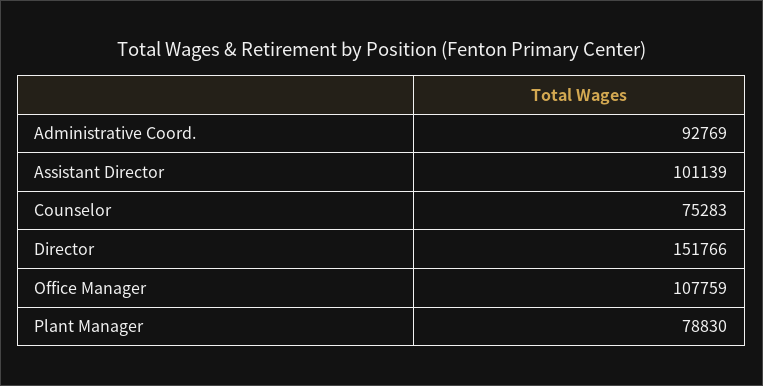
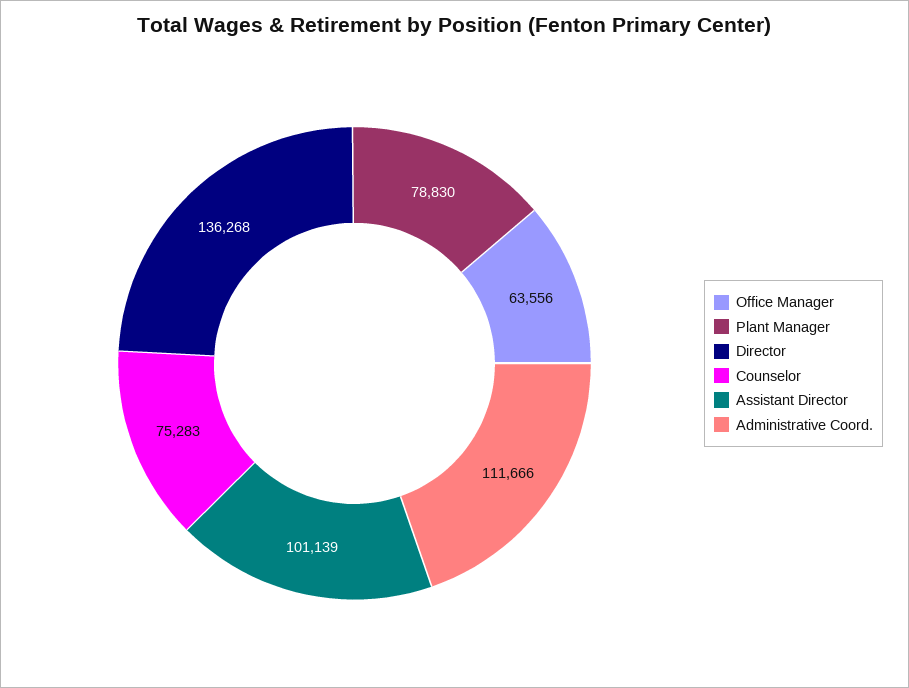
  {
-   "Administrative Coord.": 92769,
+   "Administrative Coord.": 111666,
    "Assistant Director": 101139,
    "Counselor": 75283,
-   "Director": 151766,
+   "Director": 136268,
-   "Office Manager": 107759,
+   "Office Manager": 63556,
    "Plant Manager": 78830
  }

